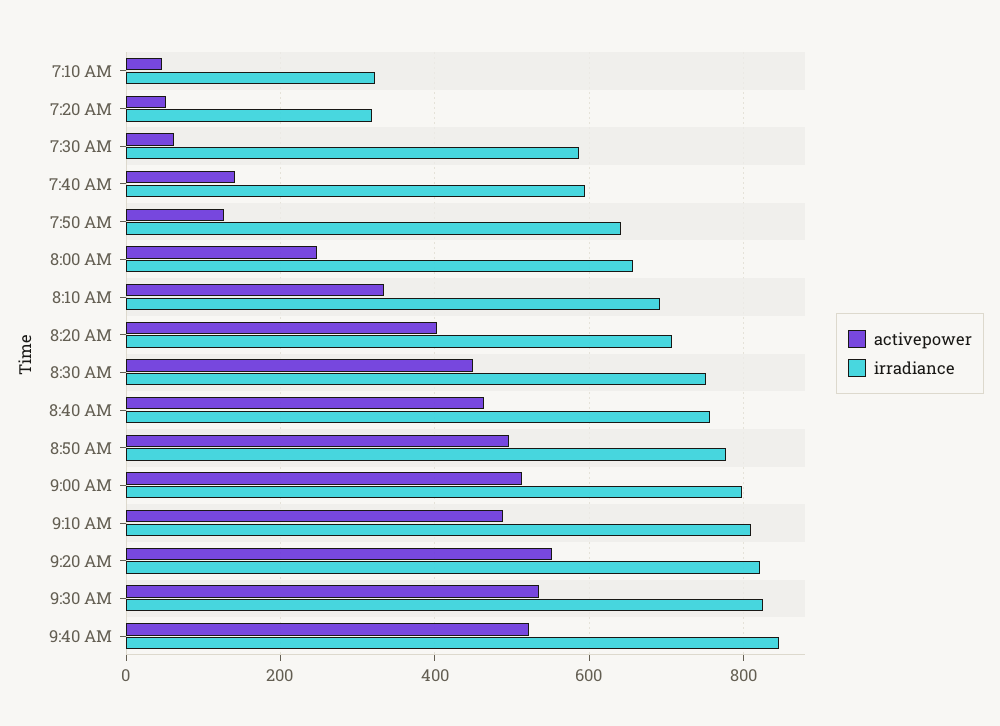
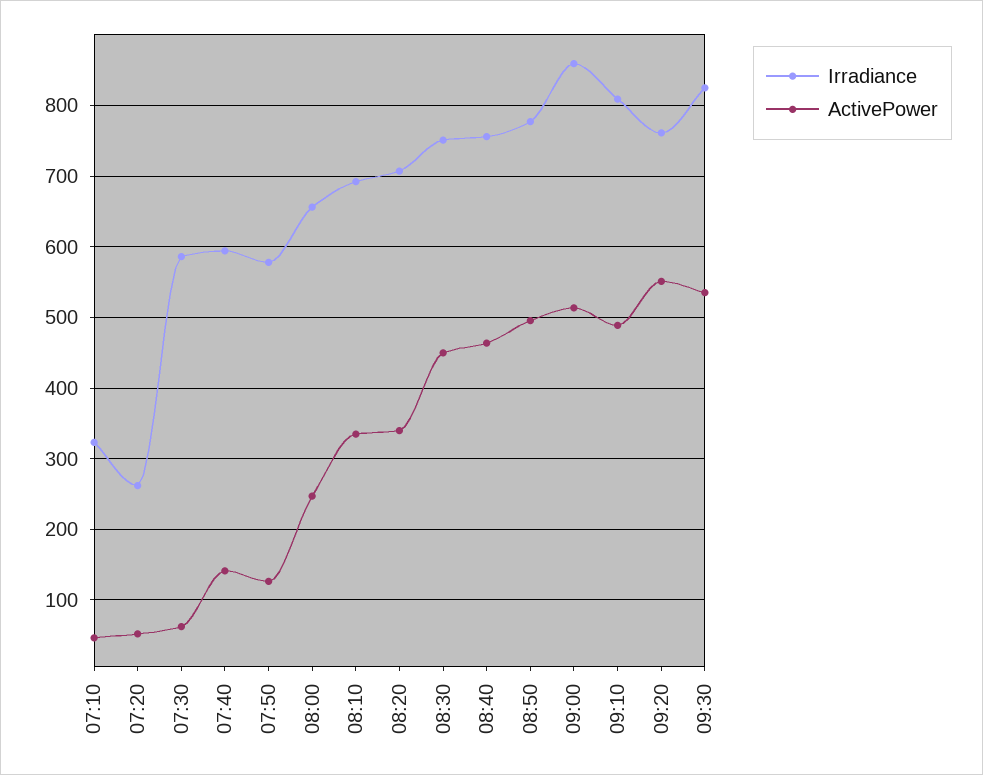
  {
    "activepower": {
      "7:10 AM": 50,
      "7:20 AM": 50,
      "7:30 AM": 60,
      "7:40 AM": 140,
      "7:50 AM": 130,
      "8:00 AM": 250,
      "8:10 AM": 330,
-     "8:20 AM": 400,
+     "8:20 AM": 340,
      "8:30 AM": 450,
      "8:40 AM": 460,
      "8:50 AM": 500,
      "9:00 AM": 510,
      "9:10 AM": 490,
      "9:20 AM": 550,
-     "9:30 AM": 530,
+     "9:30 AM": 530
-     "9:40 AM": 520
    },
    "irradiance": {
      "7:10 AM": 320,
-     "7:20 AM": 320,
+     "7:20 AM": 260,
      "7:30 AM": 590,
      "7:40 AM": 590,
-     "7:50 AM": 640,
+     "7:50 AM": 580,
      "8:00 AM": 660,
      "8:10 AM": 690,
      "8:20 AM": 710,
      "8:30 AM": 750,
      "8:40 AM": 760,
      "8:50 AM": 780,
-     "9:00 AM": 800,
+     "9:00 AM": 860,
      "9:10 AM": 810,
-     "9:20 AM": 820,
+     "9:20 AM": 760,
-     "9:30 AM": 830,
+     "9:30 AM": 830
-     "9:40 AM": 840
    }
  }

